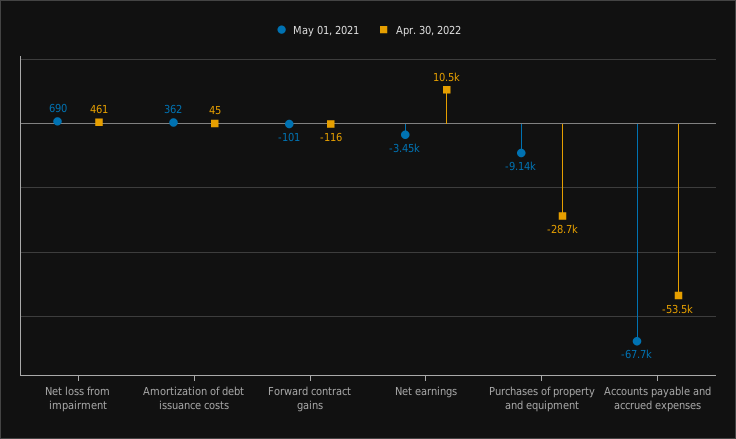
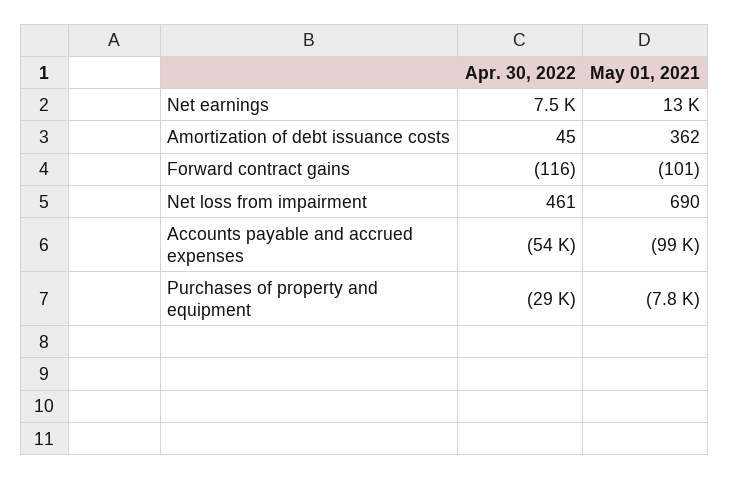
  {
    "May 01, 2021": {
      "Net loss from impairment": 690,
      "Amortization of debt issuance costs": 362,
      "Forward contract gains": -101,
-     "Net earnings": -3450,
+     "Net earnings": 13000,
-     "Purchases of property and equipment": -9140,
+     "Purchases of property and equipment": -7800,
-     "Accounts payable and accrued expenses": -67700
+     "Accounts payable and accrued expenses": -99000
    },
    "Apr. 30, 2022": {
      "Net loss from impairment": 461,
      "Amortization of debt issuance costs": 45,
      "Forward contract gains": -116,
-     "Net earnings": 10500,
+     "Net earnings": 7500,
      "Purchases of property and equipment": -28700,
      "Accounts payable and accrued expenses": -53500
    }
  }

